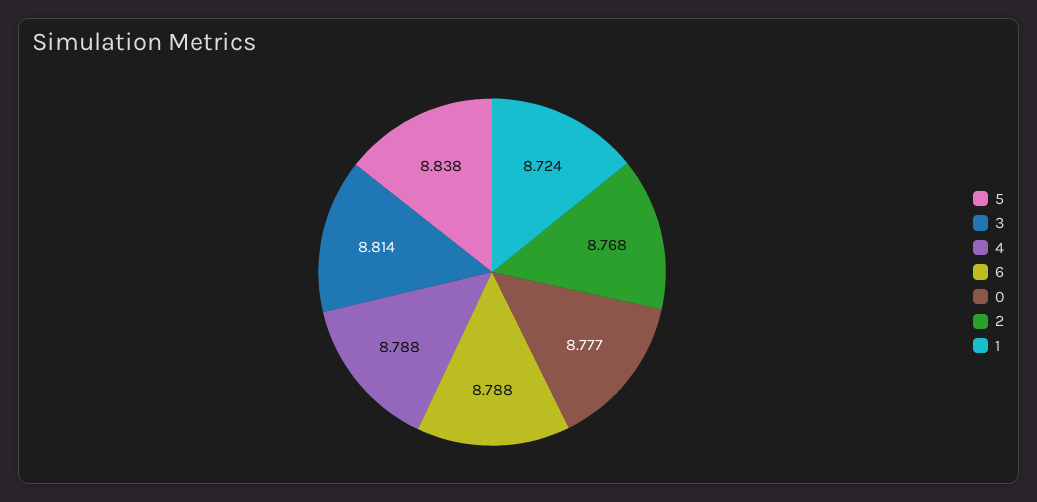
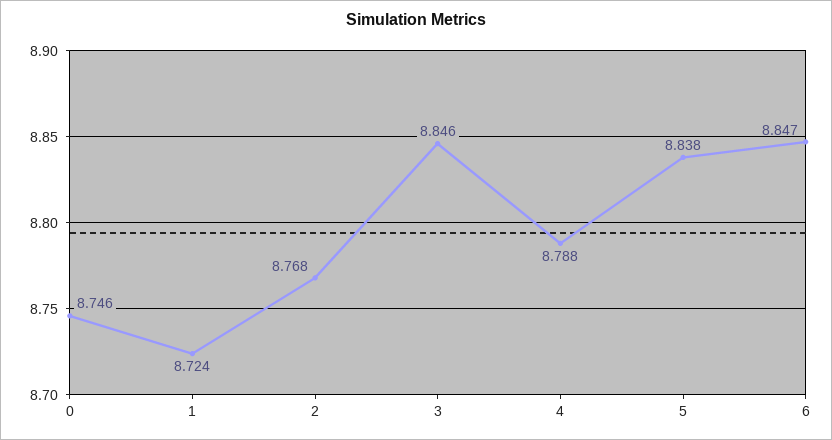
  {
    "5": 8.838,
-   "3": 8.814,
+   "3": 8.846,
    "4": 8.788,
-   "6": 8.788,
+   "6": 8.847,
-   "0": 8.777,
+   "0": 8.746,
    "2": 8.768,
    "1": 8.724
  }

